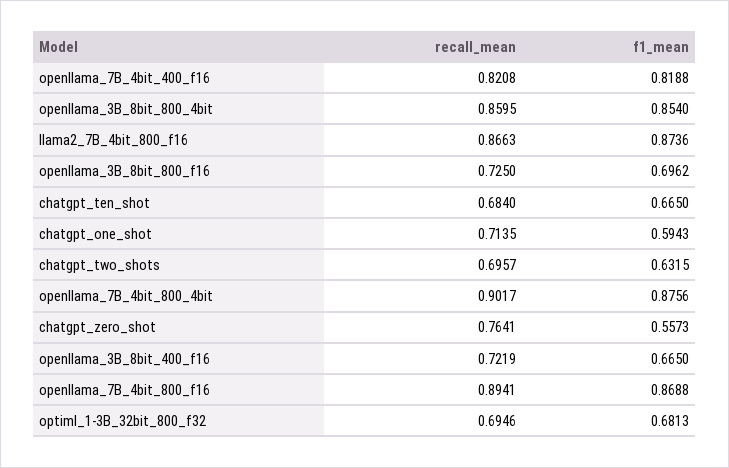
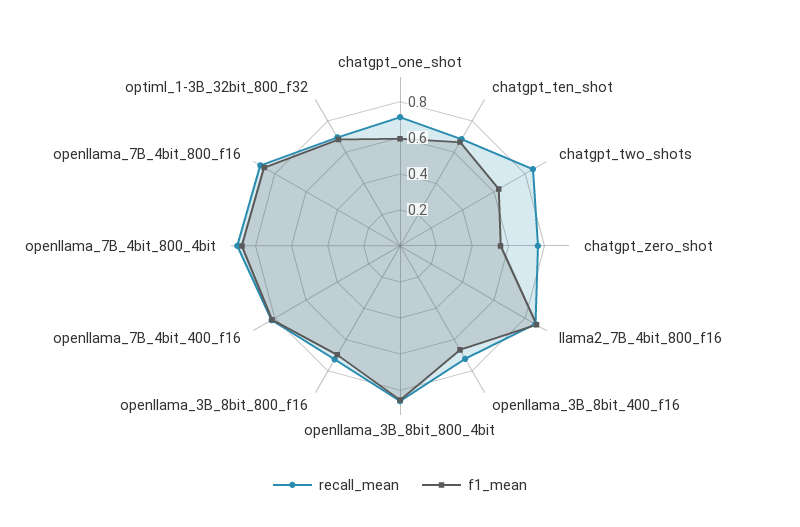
  {
    "recall_mean": {
      "openllama_7B_4bit_400_f16": 0.8208,
      "openllama_3B_8bit_800_4bit": 0.8595,
      "llama2_7B_4bit_800_f16": 0.8663,
      "openllama_3B_8bit_800_f16": 0.725,
      "chatgpt_ten_shot": 0.684,
      "chatgpt_one_shot": 0.7135,
-     "chatgpt_two_shots": 0.6957,
+     "chatgpt_two_shots": 0.85,
      "openllama_7B_4bit_800_4bit": 0.9017,
      "chatgpt_zero_shot": 0.7641,
      "openllama_3B_8bit_400_f16": 0.7219,
      "openllama_7B_4bit_800_f16": 0.8941,
      "optiml_1-3B_32bit_800_f32": 0.6946
    },
    "f1_mean": {
      "openllama_7B_4bit_400_f16": 0.8188,
      "openllama_3B_8bit_800_4bit": 0.854,
      "llama2_7B_4bit_800_f16": 0.8736,
      "openllama_3B_8bit_800_f16": 0.6962,
      "chatgpt_ten_shot": 0.665,
      "chatgpt_one_shot": 0.5943,
      "chatgpt_two_shots": 0.6315,
      "openllama_7B_4bit_800_4bit": 0.8756,
      "chatgpt_zero_shot": 0.5573,
      "openllama_3B_8bit_400_f16": 0.665,
      "openllama_7B_4bit_800_f16": 0.8688,
      "optiml_1-3B_32bit_800_f32": 0.6813
    }
  }

